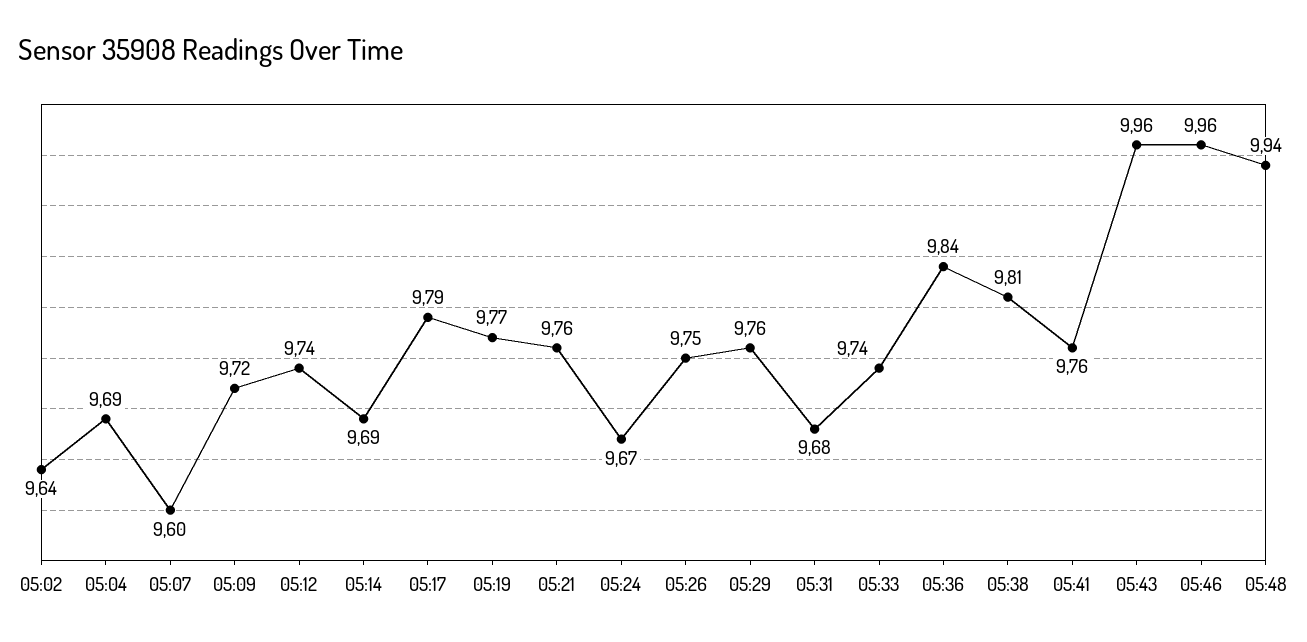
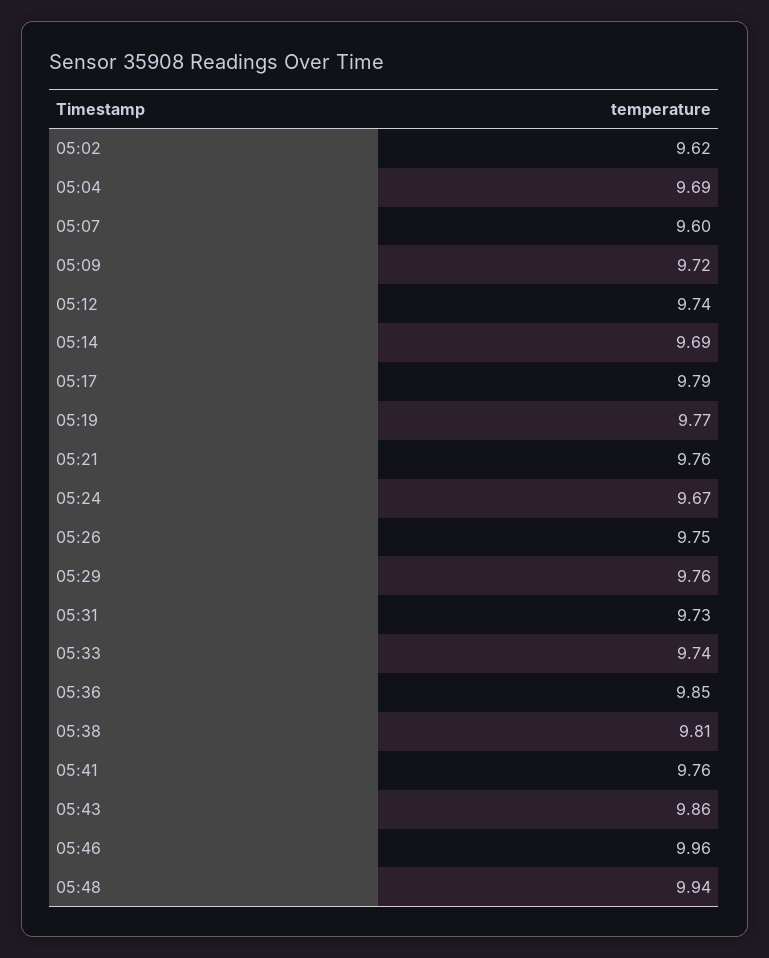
  {
-   "05:02": 9.64,
+   "05:02": 9.62,
    "05:04": 9.69,
    "05:07": 9.6,
    "05:09": 9.72,
    "05:12": 9.74,
    "05:14": 9.69,
    "05:17": 9.79,
    "05:19": 9.77,
    "05:21": 9.76,
    "05:24": 9.67,
    "05:26": 9.75,
    "05:29": 9.76,
-   "05:31": 9.68,
+   "05:31": 9.73,
    "05:33": 9.74,
-   "05:36": 9.84,
+   "05:36": 9.85,
    "05:38": 9.81,
    "05:41": 9.76,
-   "05:43": 9.96,
+   "05:43": 9.86,
    "05:46": 9.96,
    "05:48": 9.94
  }

